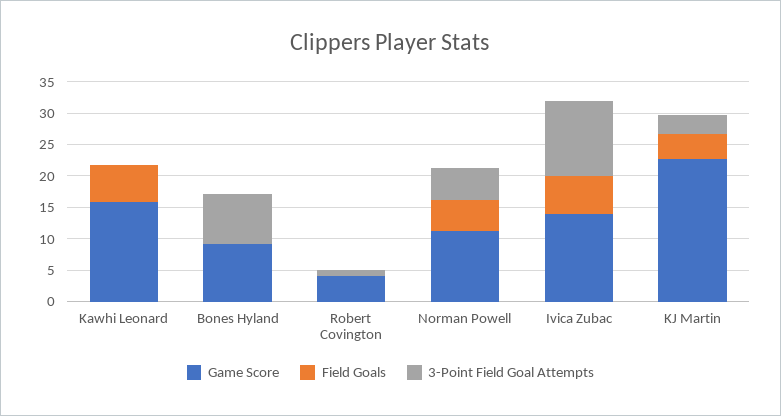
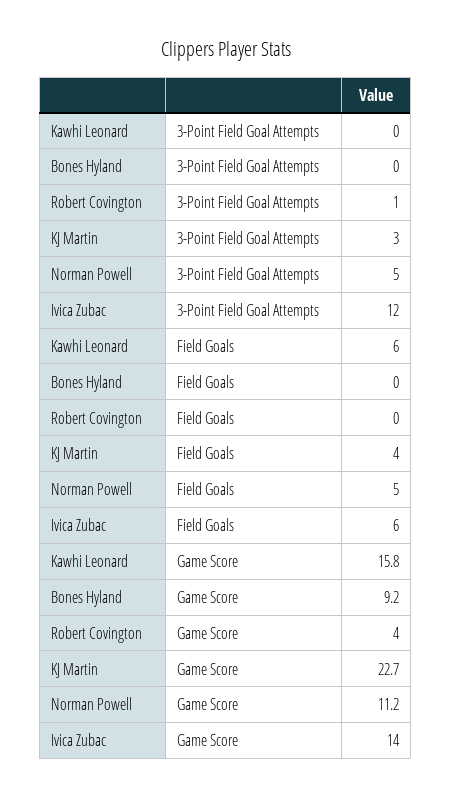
  {
    "Game Score": {
      "Kawhi Leonard": 15.8,
      "Bones Hyland": 9.2,
      "Robert Covington": 4,
      "Norman Powell": 11.2,
      "Ivica Zubac": 14,
      "KJ Martin": 22.7
    },
    "Field Goals": {
      "Kawhi Leonard": 6,
      "Bones Hyland": 0,
      "Robert Covington": 0,
      "Norman Powell": 5,
      "Ivica Zubac": 6,
      "KJ Martin": 4
    },
    "3-Point Field Goal Attempts": {
      "Kawhi Leonard": 0,
-     "Bones Hyland": 7.5,
+     "Bones Hyland": 0,
      "Robert Covington": 1,
      "Norman Powell": 5,
      "Ivica Zubac": 12,
      "KJ Martin": 3
    }
  }

